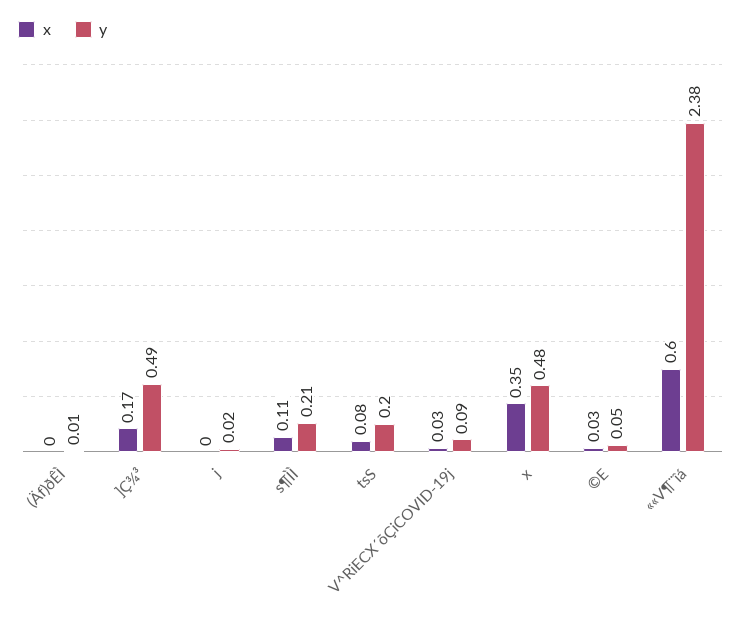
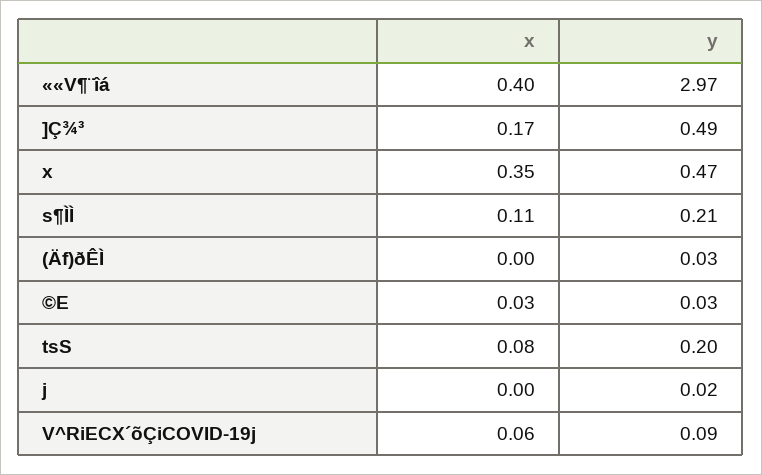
  {
    "x": {
      "(Äf)ðÊÌ": 0,
      "]Ç¾³": 0.17,
      "j": 0,
      "s¶ÌÌ": 0.11,
      "tsS": 0.08,
-     "V^RiECX´õÇiCOVID-19j": 0.03,
+     "V^RiECX´õÇiCOVID-19j": 0.06,
      "x": 0.35,
      "©E": 0.03,
-     "««V¶¨îá": 0.6
+     "««V¶¨îá": 0.4
    },
    "y": {
-     "(Äf)ðÊÌ": 0.01,
+     "(Äf)ðÊÌ": 0.03,
      "]Ç¾³": 0.49,
      "j": 0.02,
      "s¶ÌÌ": 0.21,
      "tsS": 0.2,
      "V^RiECX´õÇiCOVID-19j": 0.09,
-     "x": 0.48,
+     "x": 0.47,
-     "©E": 0.05,
+     "©E": 0.03,
-     "««V¶¨îá": 2.38
+     "««V¶¨îá": 2.97
    }
  }

